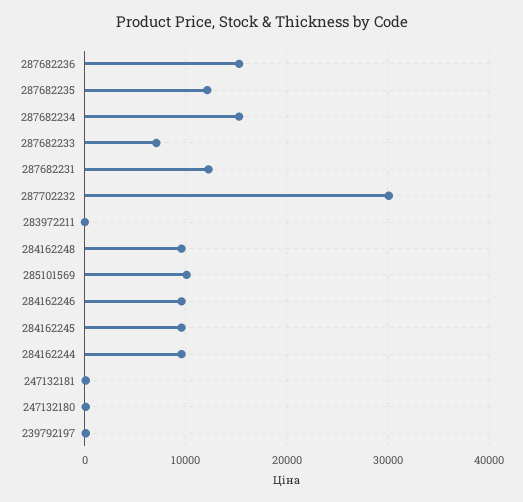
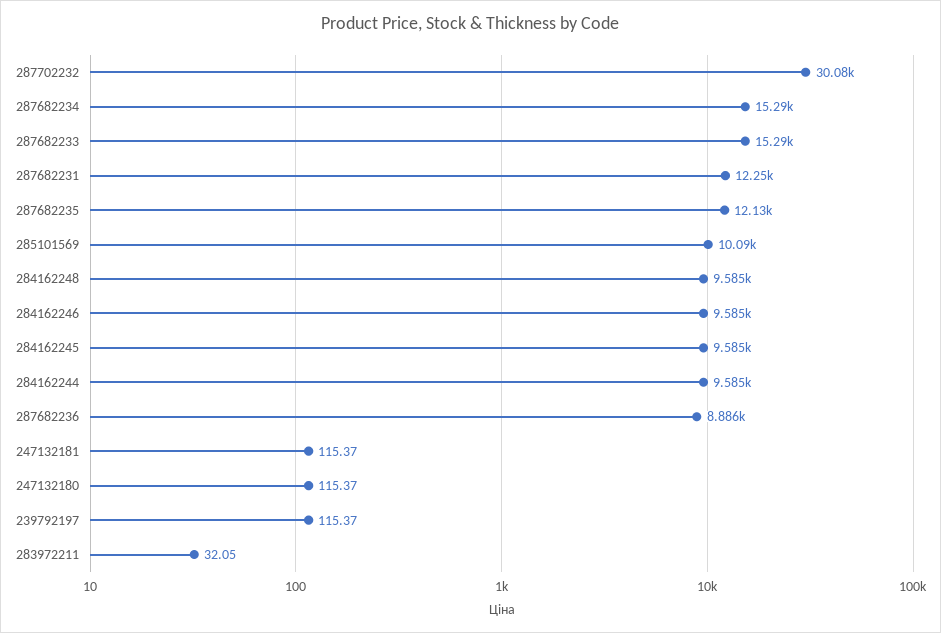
  {
-   "287682236": 15000,
+   "287682236": 8886,
    "287682235": 12130,
    "287682234": 15290,
-   "287682233": 7000,
+   "287682233": 15290,
    "287682231": 12250,
    "287702232": 30080,
    "283972211": 32.05,
    "284162248": 9585,
    "285101569": 10090,
    "284162246": 9585,
    "284162245": 9585,
    "284162244": 9585,
    "247132181": 115.37,
    "247132180": 115.37,
    "239792197": 115.37
  }

